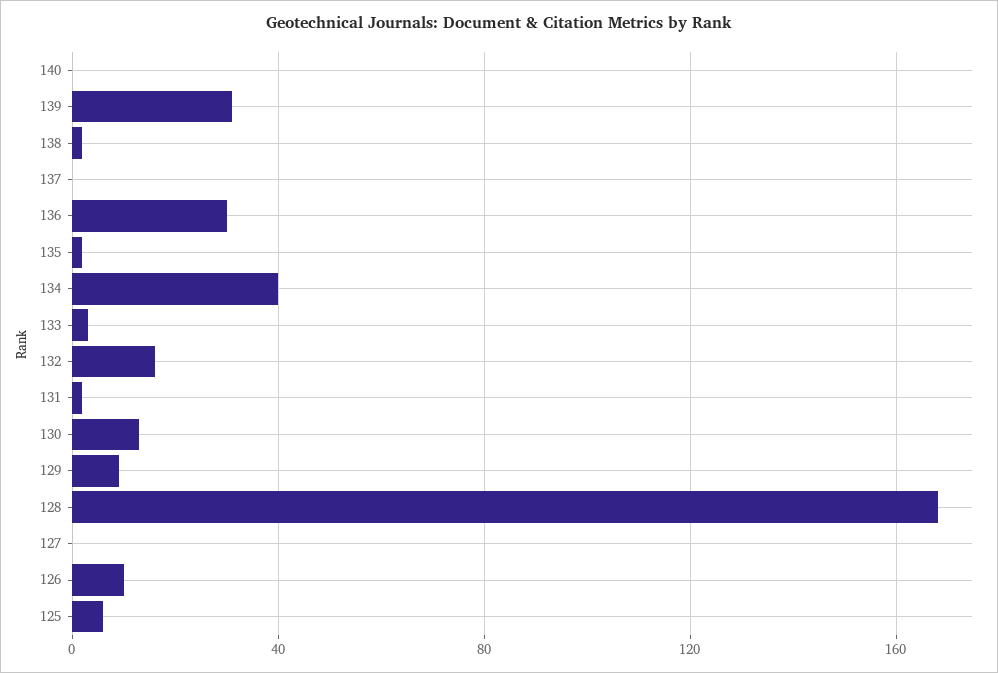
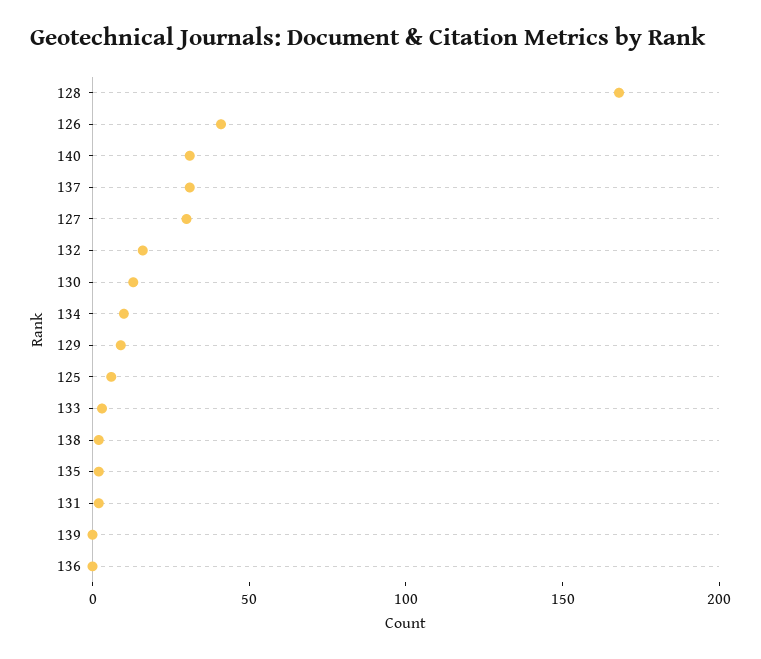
  {
-   "140": 0,
+   "140": 30,
-   "139": 30,
+   "139": 0,
    "138": 0,
-   "137": 0,
+   "137": 30,
-   "136": 30,
+   "136": 0,
    "135": 0,
-   "134": 40,
+   "134": 10,
    "133": 5,
    "132": 15,
    "131": 0,
    "130": 15,
    "129": 10,
    "128": 170,
-   "127": 0,
+   "127": 30,
-   "126": 10,
+   "126": 40,
    "125": 5
  }

